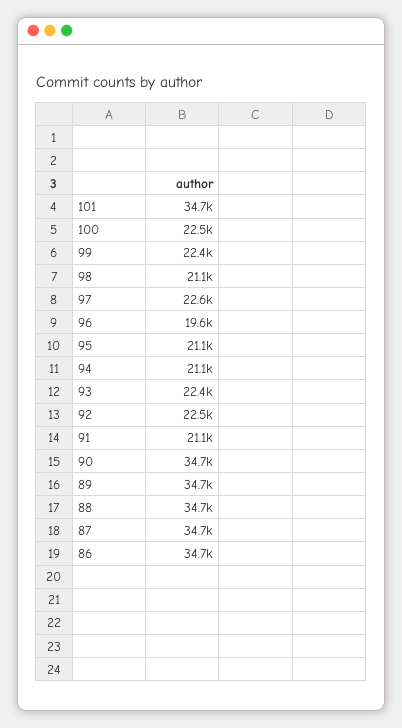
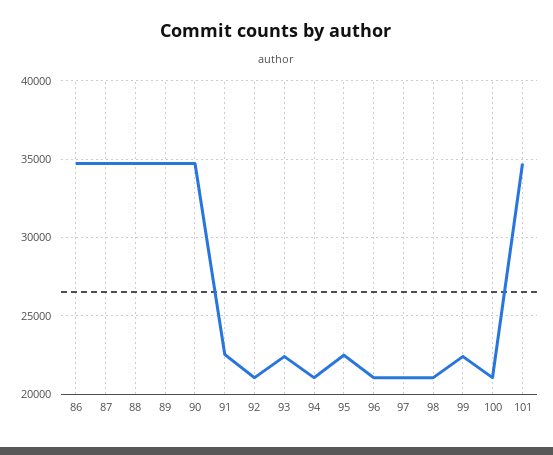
  {
    "101": 34700,
-   "100": 22500,
+   "100": 21000,
    "99": 22400,
    "98": 21100,
-   "97": 22600,
+   "97": 21000,
-   "96": 19600,
+   "96": 21000,
-   "95": 21100,
+   "95": 22500,
    "94": 21100,
    "93": 22400,
-   "92": 22500,
+   "92": 21000,
-   "91": 21100,
+   "91": 22500,
    "90": 34700,
    "89": 34700,
    "88": 34700,
    "87": 34700,
    "86": 34700
  }

